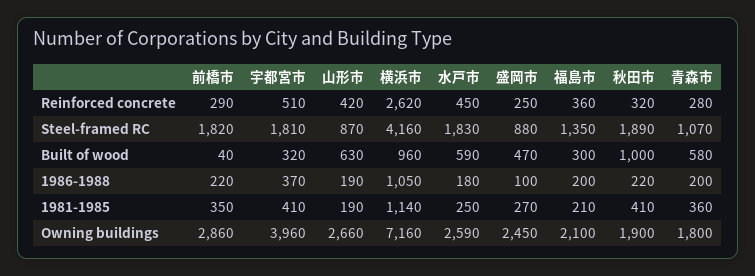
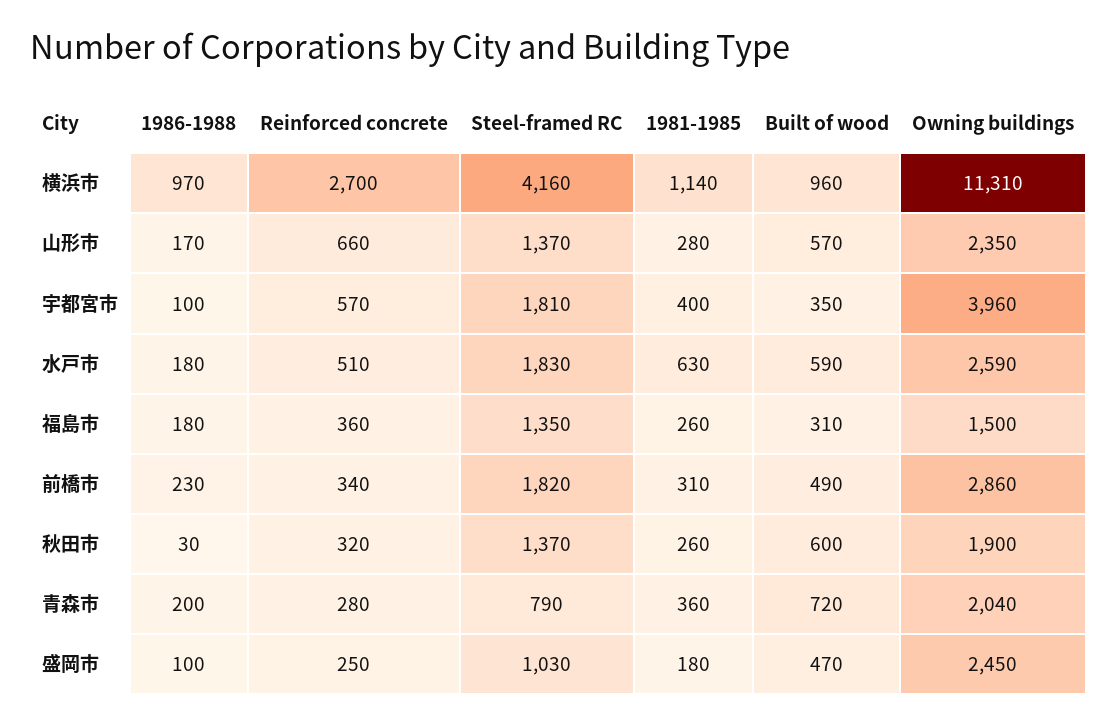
  {
    "前橋市": {
-     "Reinforced concrete": 290,
+     "Reinforced concrete": 340,
      "Steel-framed RC": 1820,
-     "Built of wood": 40,
+     "Built of wood": 490,
-     "1986-1988": 220,
+     "1986-1988": 230,
-     "1981-1985": 350,
+     "1981-1985": 310,
      "Owning buildings": 2860
    },
    "宇都宮市": {
-     "Reinforced concrete": 510,
+     "Reinforced concrete": 570,
      "Steel-framed RC": 1810,
-     "Built of wood": 320,
+     "Built of wood": 350,
-     "1986-1988": 370,
+     "1986-1988": 100,
-     "1981-1985": 410,
+     "1981-1985": 400,
      "Owning buildings": 3960
    },
    "山形市": {
-     "Reinforced concrete": 420,
+     "Reinforced concrete": 660,
-     "Steel-framed RC": 870,
+     "Steel-framed RC": 1370,
-     "Built of wood": 630,
+     "Built of wood": 570,
-     "1986-1988": 190,
+     "1986-1988": 170,
-     "1981-1985": 190,
+     "1981-1985": 280,
-     "Owning buildings": 2660
+     "Owning buildings": 2350
    },
    "横浜市": {
-     "Reinforced concrete": 2620,
+     "Reinforced concrete": 2700,
      "Steel-framed RC": 4160,
      "Built of wood": 960,
-     "1986-1988": 1050,
+     "1986-1988": 970,
      "1981-1985": 1140,
-     "Owning buildings": 7160
+     "Owning buildings": 11310
    },
    "水戸市": {
-     "Reinforced concrete": 450,
+     "Reinforced concrete": 510,
      "Steel-framed RC": 1830,
      "Built of wood": 590,
      "1986-1988": 180,
-     "1981-1985": 250,
+     "1981-1985": 630,
      "Owning buildings": 2590
    },
    "盛岡市": {
      "Reinforced concrete": 250,
-     "Steel-framed RC": 880,
+     "Steel-framed RC": 1030,
      "Built of wood": 470,
      "1986-1988": 100,
-     "1981-1985": 270,
+     "1981-1985": 180,
      "Owning buildings": 2450
    },
    "福島市": {
      "Reinforced concrete": 360,
      "Steel-framed RC": 1350,
-     "Built of wood": 300,
+     "Built of wood": 310,
-     "1986-1988": 200,
+     "1986-1988": 180,
-     "1981-1985": 210,
+     "1981-1985": 260,
-     "Owning buildings": 2100
+     "Owning buildings": 1500
    },
    "秋田市": {
      "Reinforced concrete": 320,
-     "Steel-framed RC": 1890,
+     "Steel-framed RC": 1370,
-     "Built of wood": 1000,
+     "Built of wood": 600,
-     "1986-1988": 220,
+     "1986-1988": 30,
-     "1981-1985": 410,
+     "1981-1985": 260,
      "Owning buildings": 1900
    },
    "青森市": {
      "Reinforced concrete": 280,
-     "Steel-framed RC": 1070,
+     "Steel-framed RC": 790,
-     "Built of wood": 580,
+     "Built of wood": 720,
      "1986-1988": 200,
      "1981-1985": 360,
-     "Owning buildings": 1800
+     "Owning buildings": 2040
    }
  }

